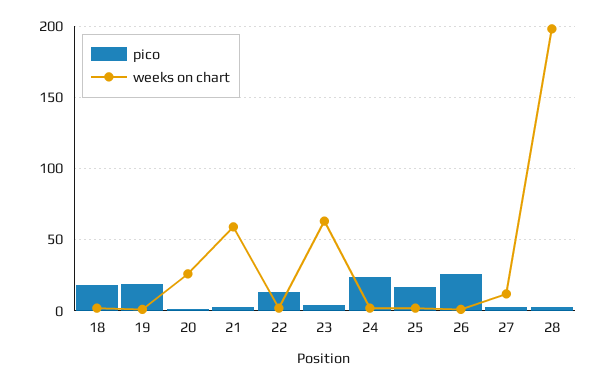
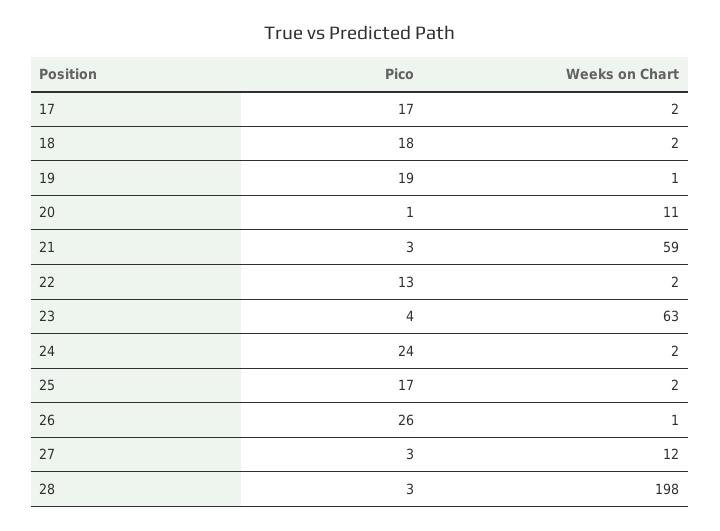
  {
    "pico": {
      "18": 18,
      "19": 19,
      "20": 1,
      "21": 3,
      "22": 13,
      "23": 4,
      "24": 24,
      "25": 17,
      "26": 26,
      "27": 3,
-     "28": 3
+     "28": 3,
+     "17": 17
    },
    "weeks on chart": {
      "18": 2,
      "19": 1,
-     "20": 25,
+     "20": 11,
      "21": 59,
      "22": 2,
      "23": 63,
      "24": 2,
      "25": 2,
      "26": 1,
      "27": 12,
-     "28": 198
+     "28": 198,
+     "17": 2
    }
  }

